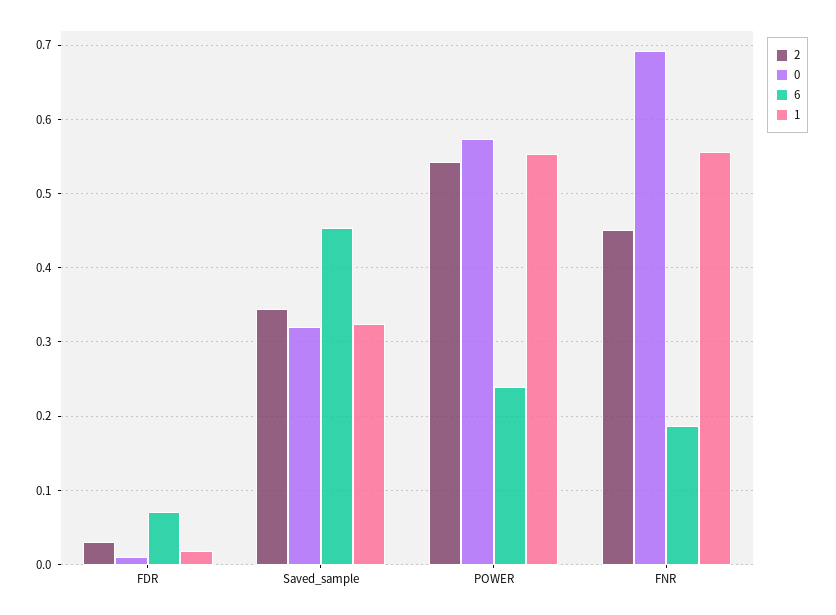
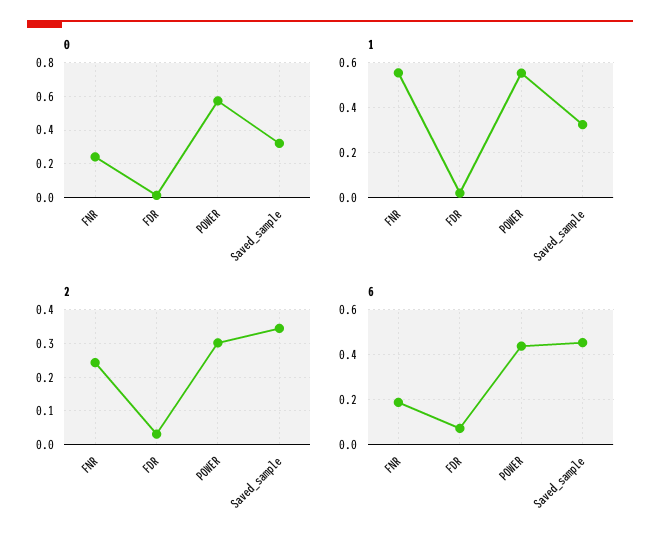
  {
    "2": {
      "FDR": 0.03,
      "Saved_sample": 0.34,
-     "POWER": 0.54,
+     "POWER": 0.3,
-     "FNR": 0.45
+     "FNR": 0.24
    },
    "0": {
      "FDR": 0.01,
      "Saved_sample": 0.32,
      "POWER": 0.57,
-     "FNR": 0.69
+     "FNR": 0.25
    },
    "6": {
      "FDR": 0.07,
      "Saved_sample": 0.45,
-     "POWER": 0.24,
+     "POWER": 0.45,
      "FNR": 0.19
    },
    "1": {
      "FDR": 0.02,
      "Saved_sample": 0.32,
      "POWER": 0.55,
      "FNR": 0.56
    }
  }

